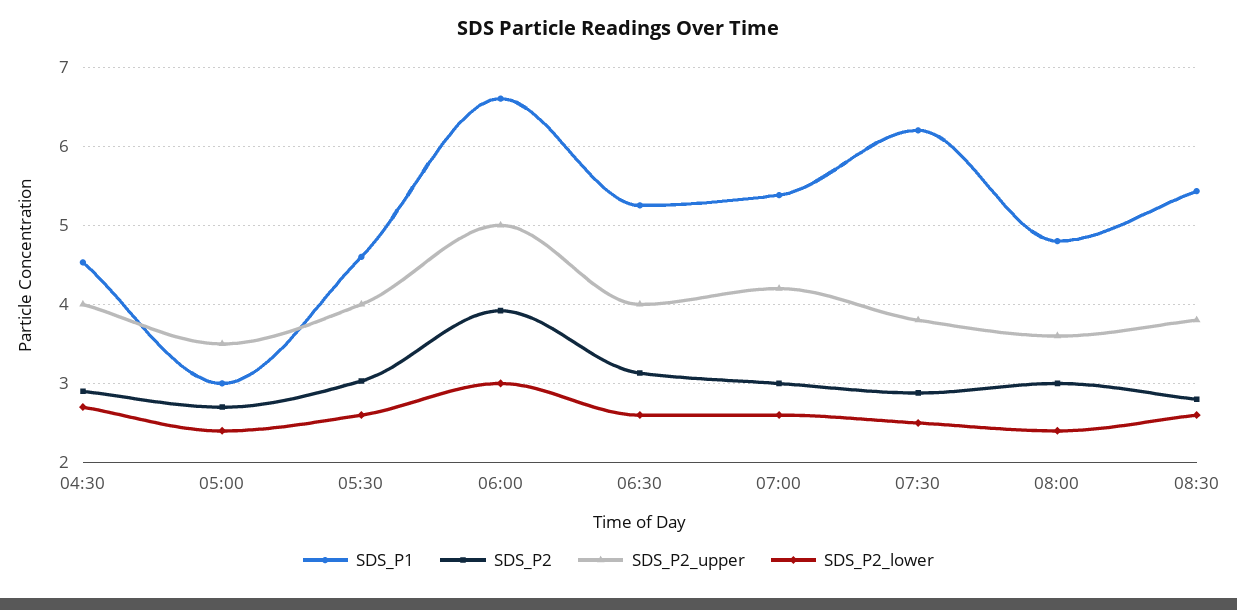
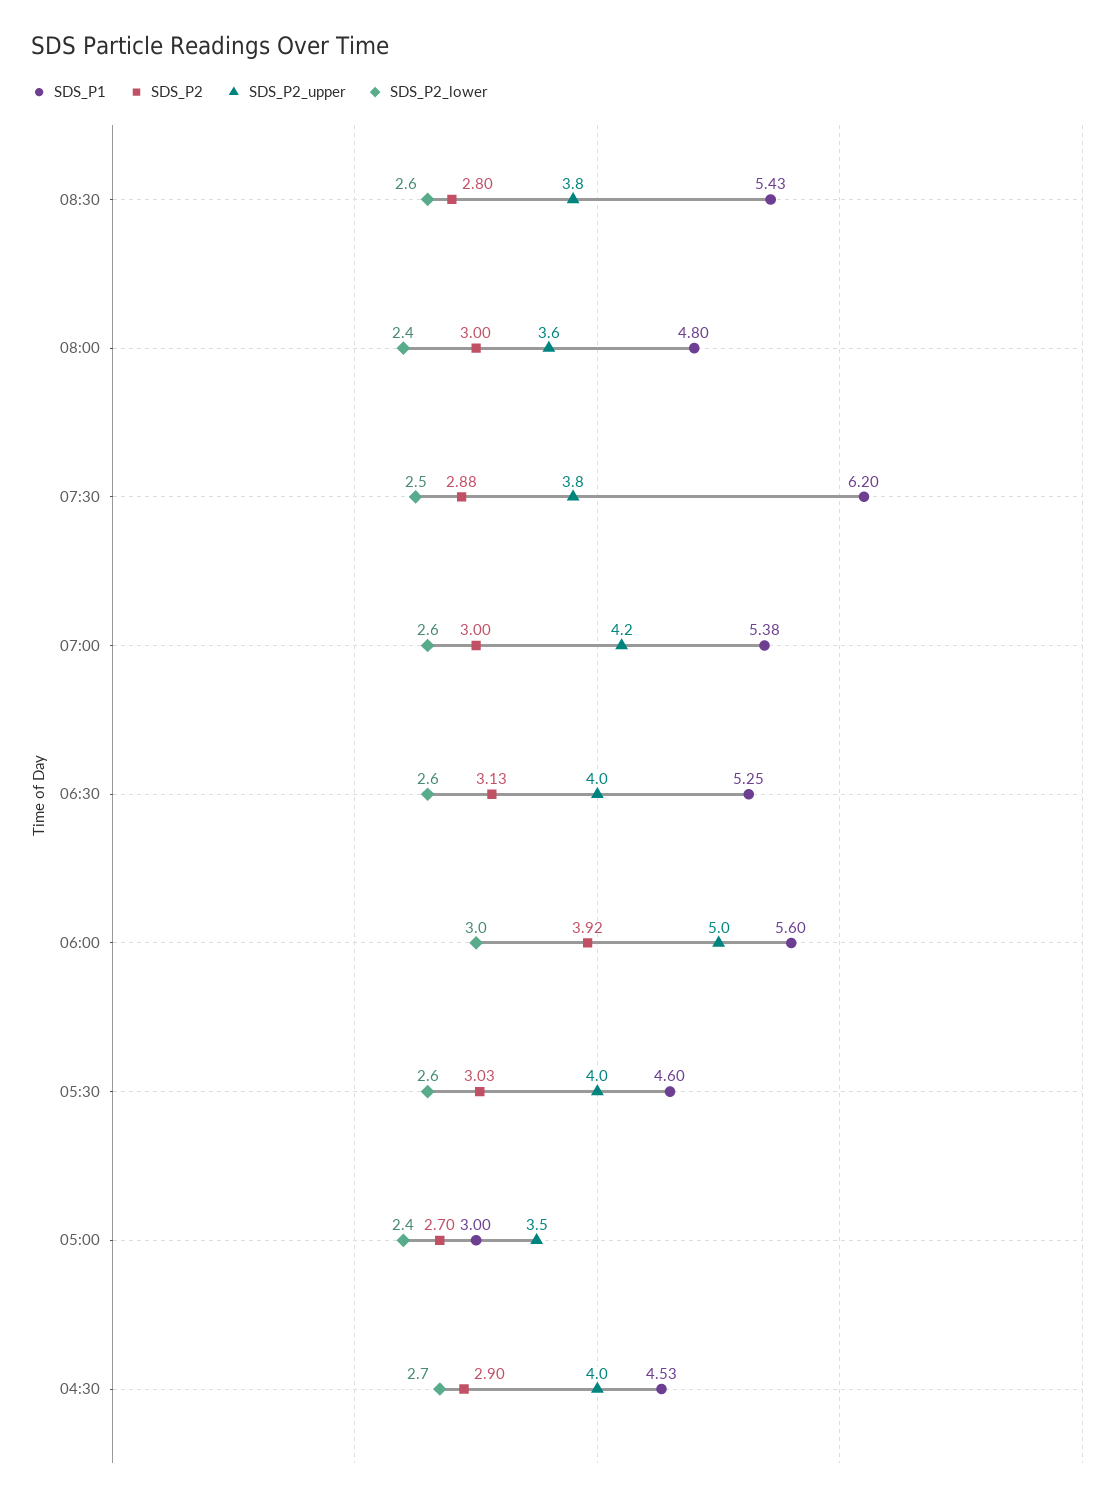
  {
    "SDS_P1": {
      "04:30": 4.53,
      "05:00": 3,
      "05:30": 4.6,
-     "06:00": 6.6,
+     "06:00": 5.6,
      "06:30": 5.25,
      "07:00": 5.38,
      "07:30": 6.2,
      "08:00": 4.8,
      "08:30": 5.43
    },
    "SDS_P2": {
      "04:30": 2.9,
      "05:00": 2.7,
      "05:30": 3.03,
      "06:00": 3.92,
      "06:30": 3.13,
      "07:00": 3,
      "07:30": 2.88,
      "08:00": 3,
      "08:30": 2.8
    },
    "SDS_P2_upper": {
      "04:30": 4,
      "05:00": 3.5,
      "05:30": 4,
      "06:00": 5,
      "06:30": 4,
      "07:00": 4.2,
      "07:30": 3.8,
      "08:00": 3.6,
      "08:30": 3.8
    },
    "SDS_P2_lower": {
      "04:30": 2.7,
      "05:00": 2.4,
      "05:30": 2.6,
      "06:00": 3,
      "06:30": 2.6,
      "07:00": 2.6,
      "07:30": 2.5,
      "08:00": 2.4,
      "08:30": 2.6
    }
  }

